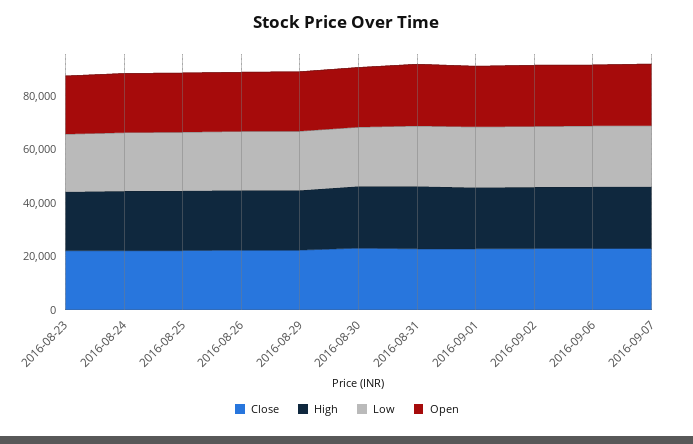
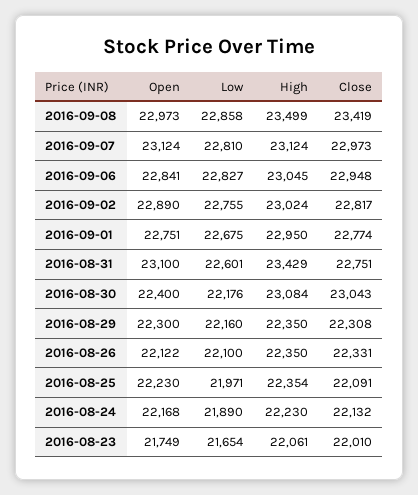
  {
    "Close": {
      "2016-08-23": 22010,
      "2016-08-24": 22132,
      "2016-08-25": 22091,
      "2016-08-26": 22331,
      "2016-08-29": 22308,
      "2016-08-30": 23043,
      "2016-08-31": 22751,
      "2016-09-01": 22774,
      "2016-09-02": 22817,
      "2016-09-06": 22948,
-     "2016-09-07": 22973
+     "2016-09-07": 22973,
+     "2016-09-08": 23419
    },
    "High": {
      "2016-08-23": 22061,
      "2016-08-24": 22230,
      "2016-08-25": 22354,
      "2016-08-26": 22350,
      "2016-08-29": 22350,
      "2016-08-30": 23084,
      "2016-08-31": 23429,
      "2016-09-01": 22950,
      "2016-09-02": 23024,
      "2016-09-06": 23045,
-     "2016-09-07": 23124
+     "2016-09-07": 23124,
+     "2016-09-08": 23499
    },
    "Low": {
      "2016-08-23": 21654,
      "2016-08-24": 21890,
      "2016-08-25": 21971,
      "2016-08-26": 22100,
      "2016-08-29": 22160,
      "2016-08-30": 22176,
      "2016-08-31": 22601,
      "2016-09-01": 22675,
      "2016-09-02": 22755,
      "2016-09-06": 22827,
-     "2016-09-07": 22810
+     "2016-09-07": 22810,
+     "2016-09-08": 22858
    },
    "Open": {
      "2016-08-23": 21749,
      "2016-08-24": 22168,
      "2016-08-25": 22230,
      "2016-08-26": 22122,
      "2016-08-29": 22300,
      "2016-08-30": 22400,
      "2016-08-31": 23100,
      "2016-09-01": 22751,
      "2016-09-02": 22890,
      "2016-09-06": 22841,
-     "2016-09-07": 23124
+     "2016-09-07": 23124,
+     "2016-09-08": 22973
    }
  }

